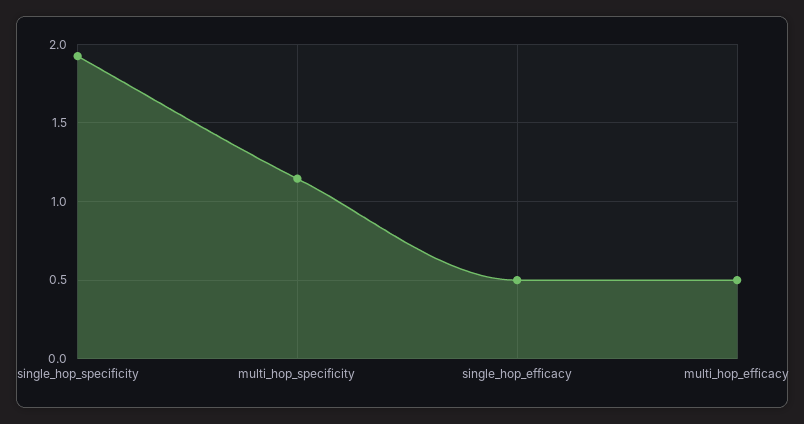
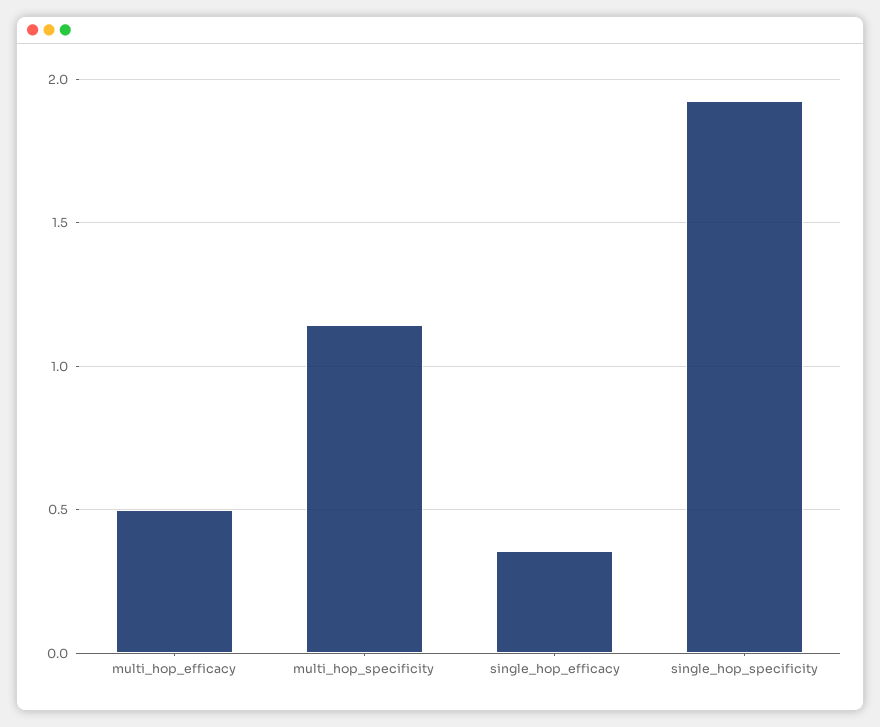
  {
    "single_hop_specificity": 1.9,
    "multi_hop_specificity": 1.15,
-   "single_hop_efficacy": 0.5,
+   "single_hop_efficacy": 0.35,
    "multi_hop_efficacy": 0.5
  }

